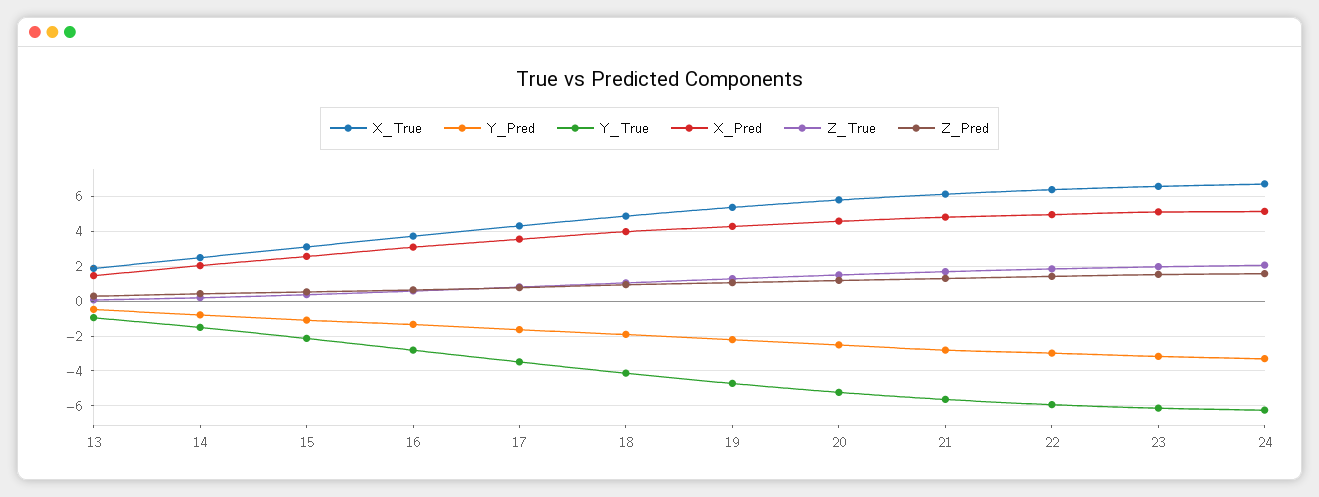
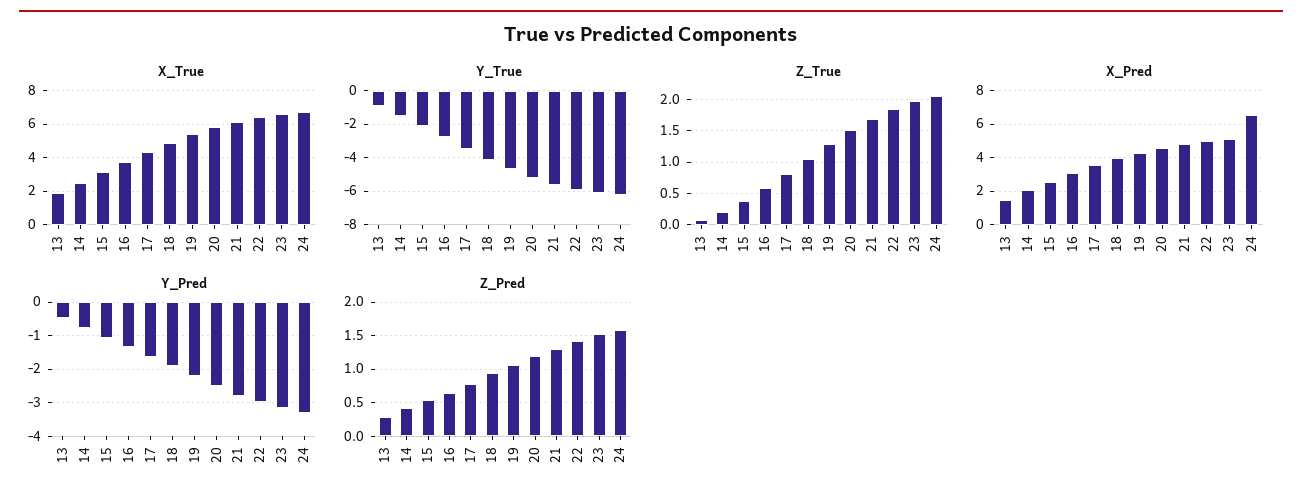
  {
    "X_True": {
      "13": 2,
      "14": 2.5,
      "15": 3,
      "16": 3.5,
      "17": 4.5,
      "18": 5,
      "19": 5.5,
      "20": 6,
      "21": 6,
      "22": 6.5,
      "23": 6.5,
      "24": 6.5
    },
    "Y_Pred": {
      "13": -0.4,
      "14": -0.8,
      "15": -1,
      "16": -1.4,
      "17": -1.6,
      "18": -2,
      "19": -2.2,
      "20": -2.6,
      "21": -2.8,
      "22": -3,
      "23": -3.2,
      "24": -3.2
    },
    "Y_True": {
      "13": -1,
      "14": -1.5,
      "15": -2,
      "16": -3,
      "17": -3.5,
      "18": -4,
      "19": -4.5,
      "20": -5,
      "21": -5.5,
      "22": -6,
      "23": -6,
      "24": -6
    },
    "X_Pred": {
      "13": 1.5,
      "14": 2,
      "15": 2.5,
      "16": 3,
      "17": 3.5,
      "18": 4,
      "19": 4.5,
      "20": 4.5,
      "21": 5,
      "22": 5,
      "23": 5,
-     "24": 5
+     "24": 6.5
    },
    "Z_True": {
      "13": 0.1,
      "14": 0.2,
      "15": 0.4,
      "16": 0.6,
      "17": 0.8,
      "18": 1.1,
      "19": 1.3,
      "20": 1.5,
      "21": 1.7,
      "22": 1.9,
      "23": 2,
      "24": 2.1
    },
    "Z_Pred": {
      "13": 0.3,
      "14": 0.4,
      "15": 0.5,
      "16": 0.6,
      "17": 0.8,
      "18": 0.9,
      "19": 1.1,
      "20": 1.2,
      "21": 1.3,
      "22": 1.4,
      "23": 1.5,
      "24": 1.6
    }
  }

